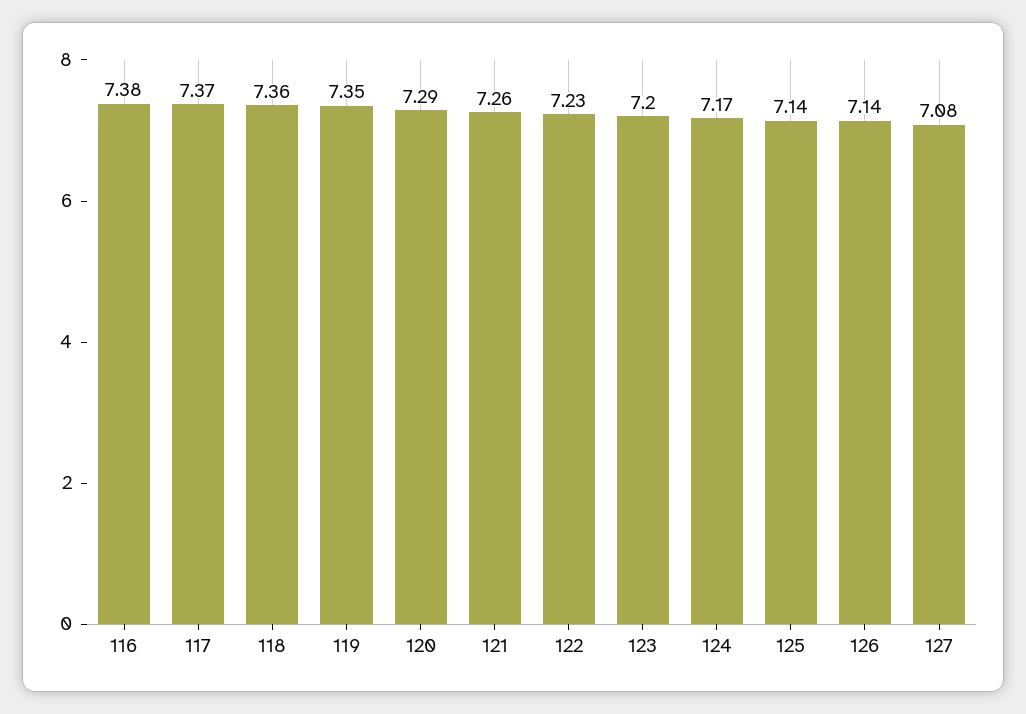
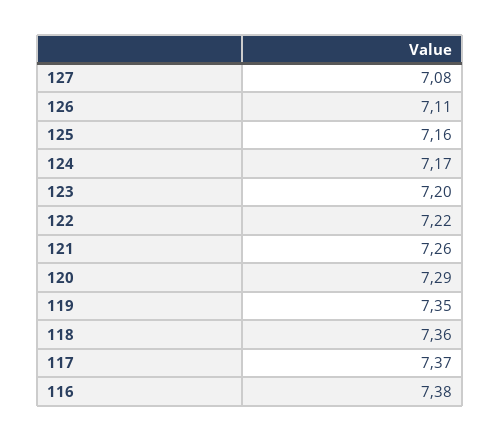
  {
    "116": 7.38,
    "117": 7.37,
    "118": 7.36,
    "119": 7.35,
    "120": 7.29,
    "121": 7.26,
-   "122": 7.23,
+   "122": 7.22,
    "123": 7.2,
    "124": 7.17,
-   "125": 7.14,
+   "125": 7.16,
-   "126": 7.14,
+   "126": 7.11,
    "127": 7.08
  }

